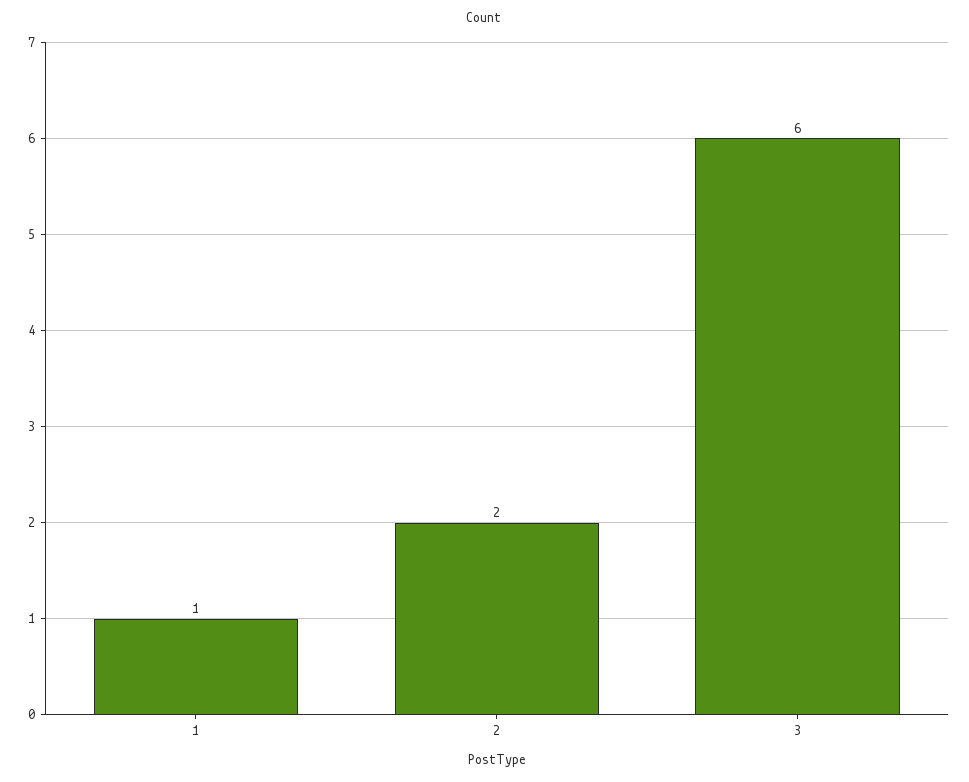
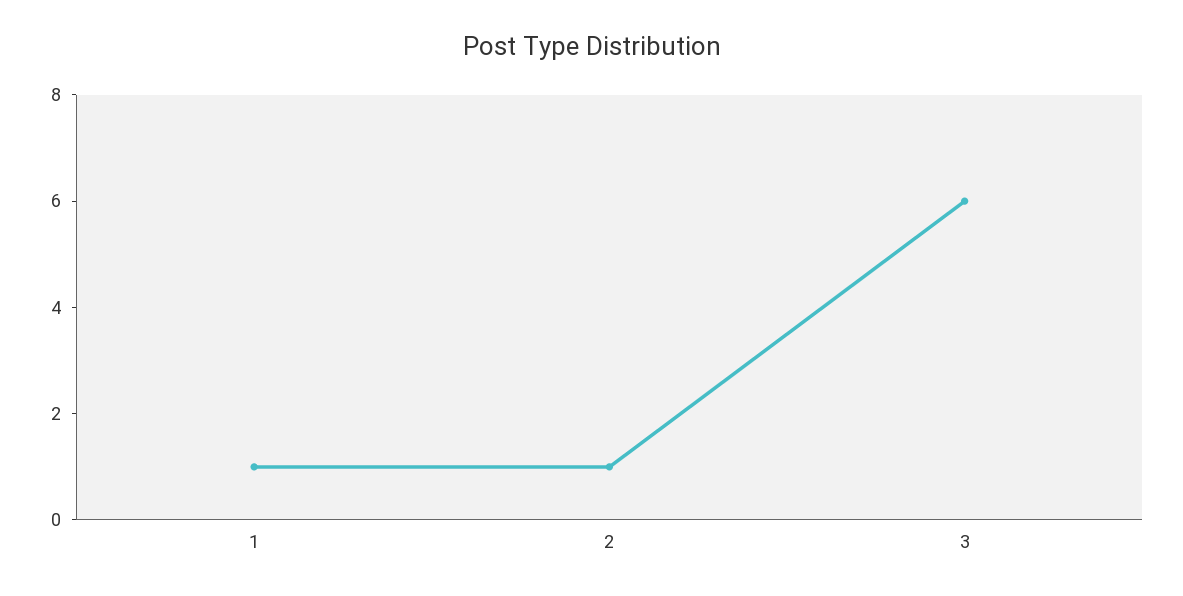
  {
    "1": 1,
-   "2": 2,
+   "2": 1,
    "3": 6
  }

